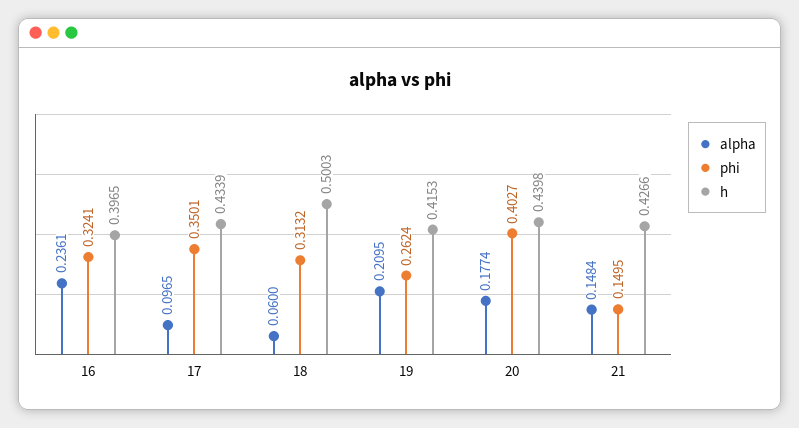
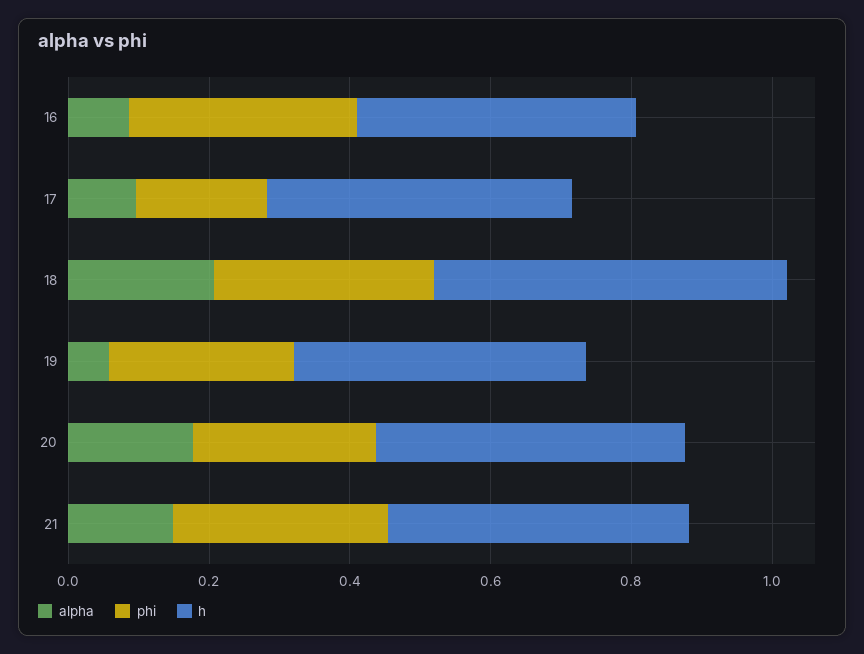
  {
    "alpha": {
-     "16": 0.2361,
+     "16": 0.1,
      "17": 0.0965,
-     "18": 0.06,
+     "18": 0.2,
-     "19": 0.2095,
+     "19": 0.05,
      "20": 0.1774,
      "21": 0.1484
    },
    "phi": {
      "16": 0.3241,
-     "17": 0.3501,
+     "17": 0.2,
      "18": 0.3132,
      "19": 0.2624,
-     "20": 0.4027,
+     "20": 0.25,
-     "21": 0.1495
+     "21": 0.3
    },
    "h": {
      "16": 0.3965,
      "17": 0.4339,
      "18": 0.5003,
      "19": 0.4153,
      "20": 0.4398,
      "21": 0.4266
    }
  }

